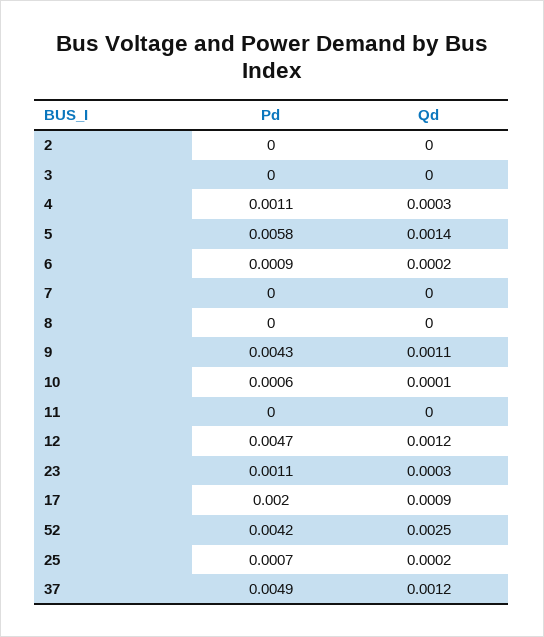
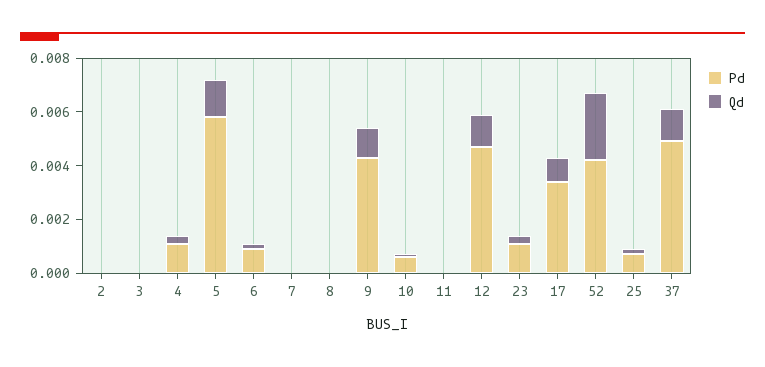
  {
    "Pd": {
      "2": 0,
      "3": 0,
      "4": 0.0011,
      "5": 0.0058,
      "6": 0.0009,
      "7": 0,
      "8": 0,
      "9": 0.0043,
      "10": 0.0006,
      "11": 0,
      "12": 0.0047,
      "23": 0.0011,
-     "17": 0.002,
+     "17": 0.0035,
      "52": 0.0042,
      "25": 0.0007,
      "37": 0.0049
    },
    "Qd": {
      "2": 0,
      "3": 0,
      "4": 0.0003,
      "5": 0.0014,
      "6": 0.0002,
      "7": 0,
      "8": 0,
      "9": 0.0011,
      "10": 0.0001,
      "11": 0,
      "12": 0.0012,
      "23": 0.0003,
      "17": 0.0009,
      "52": 0.0025,
      "25": 0.0002,
      "37": 0.0012
    }
  }

